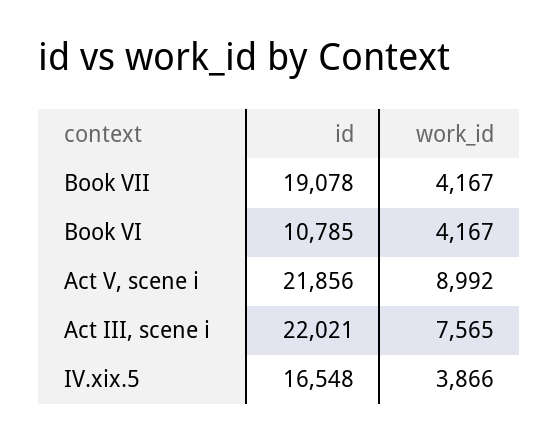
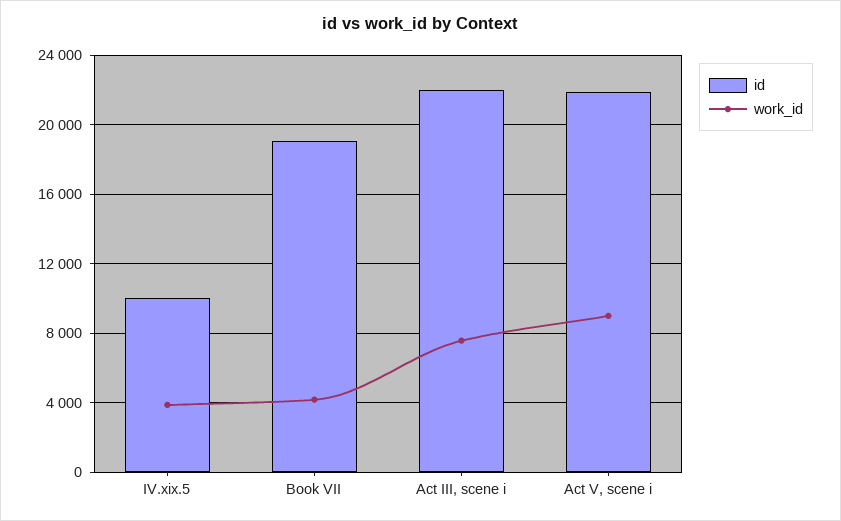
  {
    "id": {
      "Book VII": 19078,
-     "Book VI": 10785,
      "Act V, scene i": 21856,
      "Act III, scene i": 22021,
-     "IV.xix.5": 16548
+     "IV.xix.5": 10000
    },
    "work_id": {
      "Book VII": 4167,
-     "Book VI": 4167,
      "Act V, scene i": 8992,
      "Act III, scene i": 7565,
      "IV.xix.5": 3866
    }
  }

